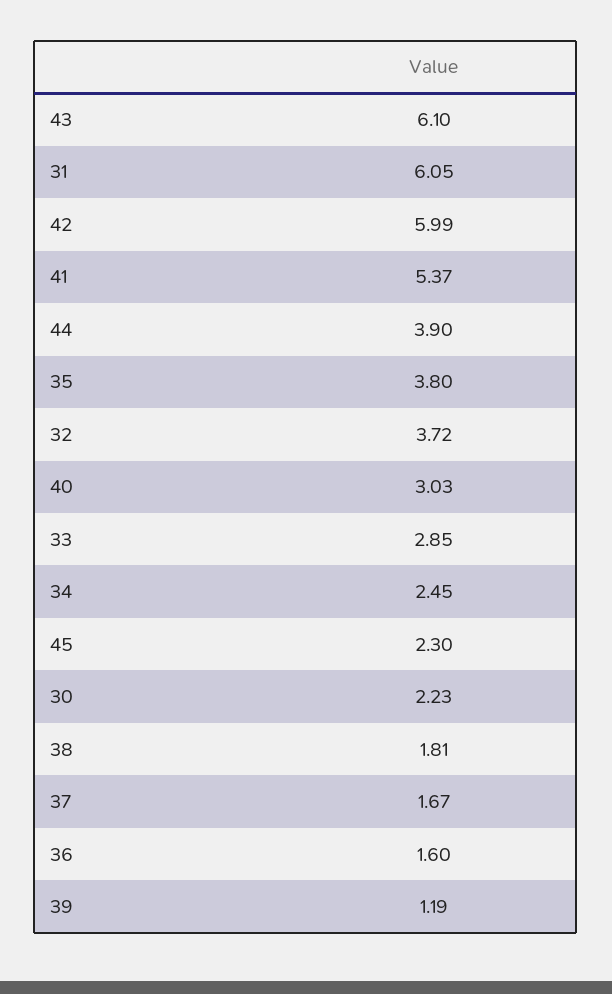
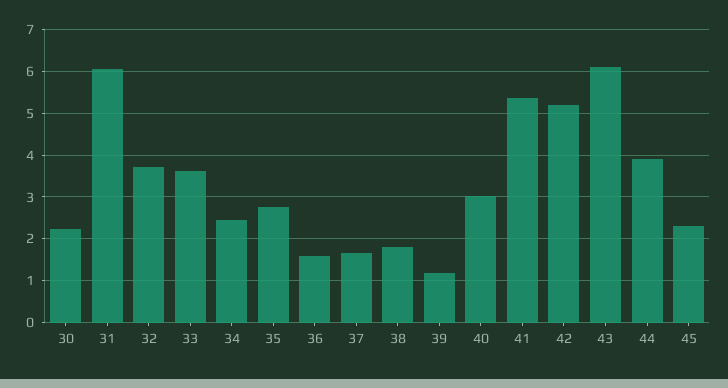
  {
    "43": 6.1,
    "31": 6.05,
-   "42": 5.99,
+   "42": 5.2,
    "41": 5.37,
    "44": 3.9,
-   "35": 3.8,
+   "35": 2.8,
    "32": 3.72,
    "40": 3.03,
-   "33": 2.85,
+   "33": 3.6,
    "34": 2.45,
    "45": 2.3,
    "30": 2.23,
    "38": 1.81,
    "37": 1.67,
    "36": 1.6,
    "39": 1.19
  }

